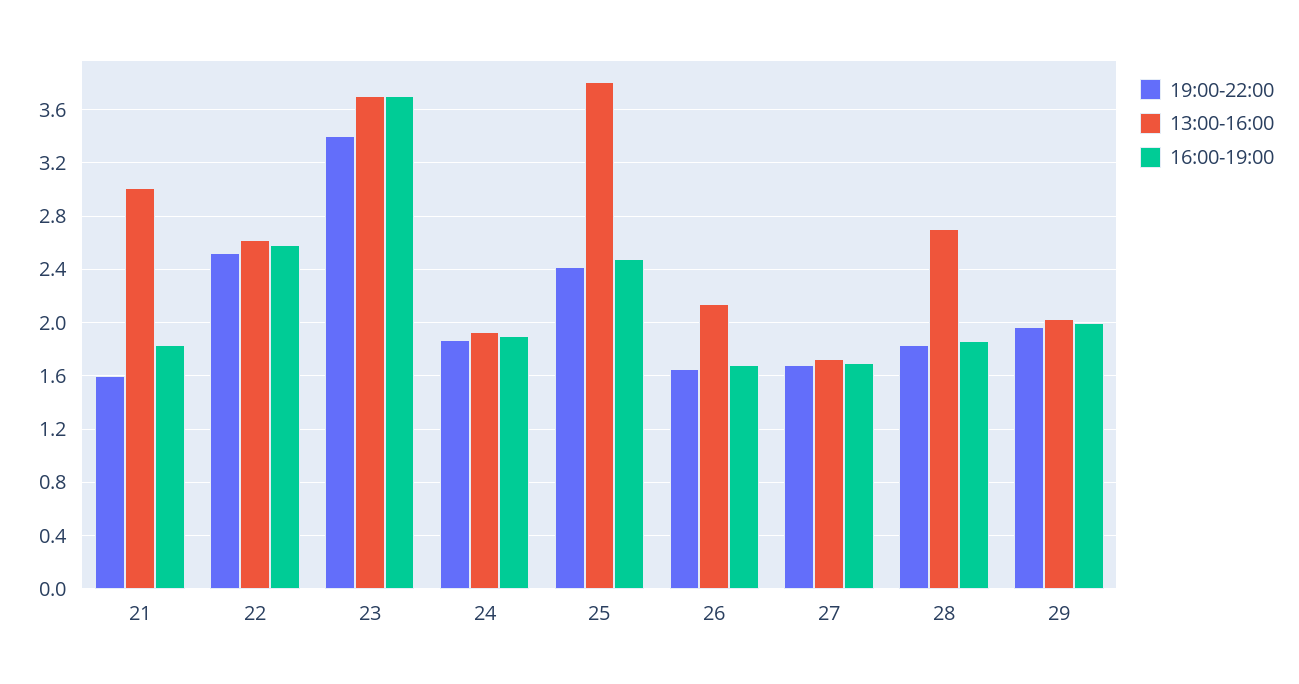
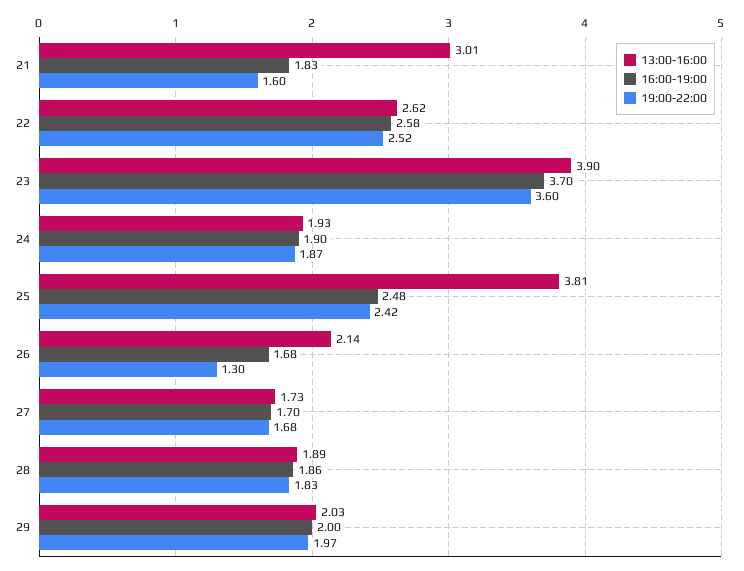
  {
    "19:00-22:00": {
      "21": 1.6,
      "22": 2.52,
-     "23": 3.4,
+     "23": 3.6,
      "24": 1.87,
      "25": 2.42,
-     "26": 1.65,
+     "26": 1.3,
      "27": 1.68,
      "28": 1.83,
      "29": 1.97
    },
    "13:00-16:00": {
      "21": 3.01,
      "22": 2.62,
-     "23": 3.7,
+     "23": 3.9,
      "24": 1.93,
      "25": 3.81,
      "26": 2.14,
      "27": 1.73,
-     "28": 2.7,
+     "28": 1.89,
      "29": 2.03
    },
    "16:00-19:00": {
      "21": 1.83,
      "22": 2.58,
      "23": 3.7,
      "24": 1.9,
      "25": 2.48,
      "26": 1.68,
      "27": 1.7,
      "28": 1.86,
      "29": 2
    }
  }

